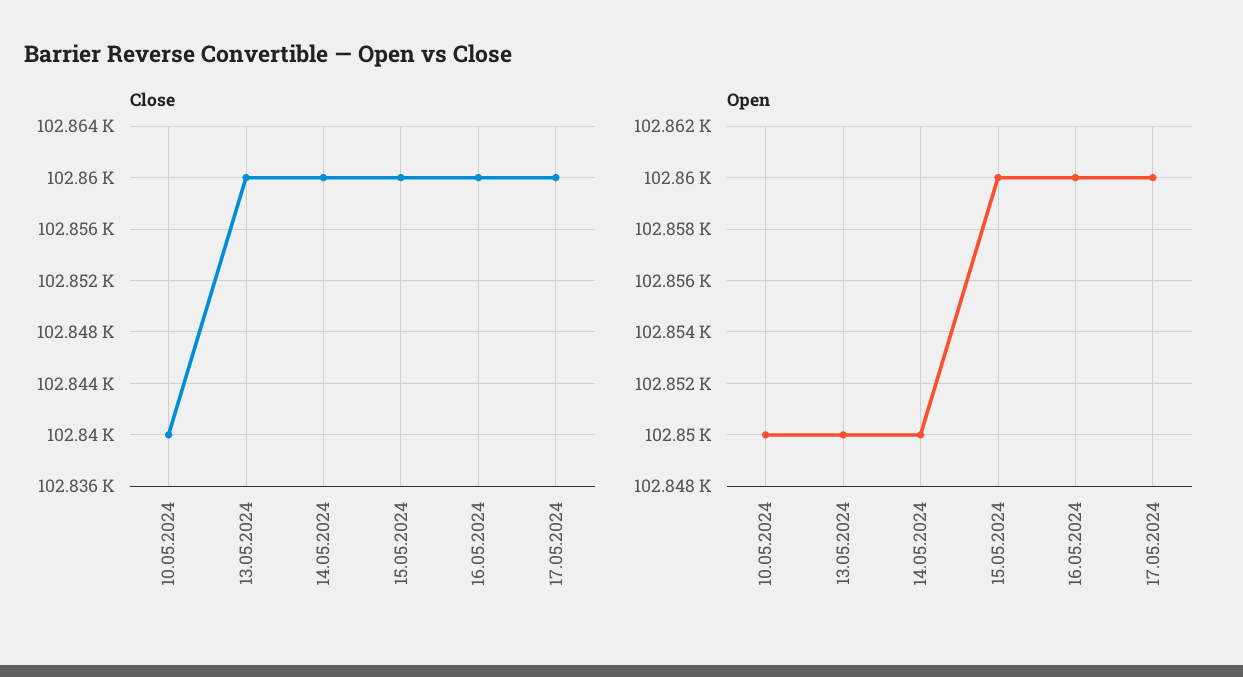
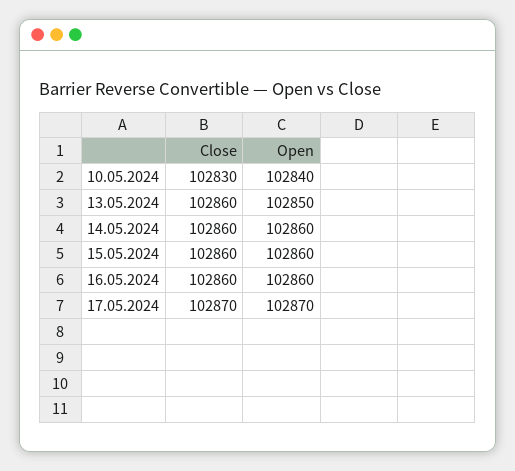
  {
    "Close": {
-     "10.05.2024": 102840,
+     "10.05.2024": 102830,
      "13.05.2024": 102860,
      "14.05.2024": 102860,
      "15.05.2024": 102860,
      "16.05.2024": 102860,
-     "17.05.2024": 102860
+     "17.05.2024": 102870
    },
    "Open": {
-     "10.05.2024": 102850,
+     "10.05.2024": 102840,
      "13.05.2024": 102850,
-     "14.05.2024": 102850,
+     "14.05.2024": 102860,
      "15.05.2024": 102860,
      "16.05.2024": 102860,
-     "17.05.2024": 102860
+     "17.05.2024": 102870
    }
  }

